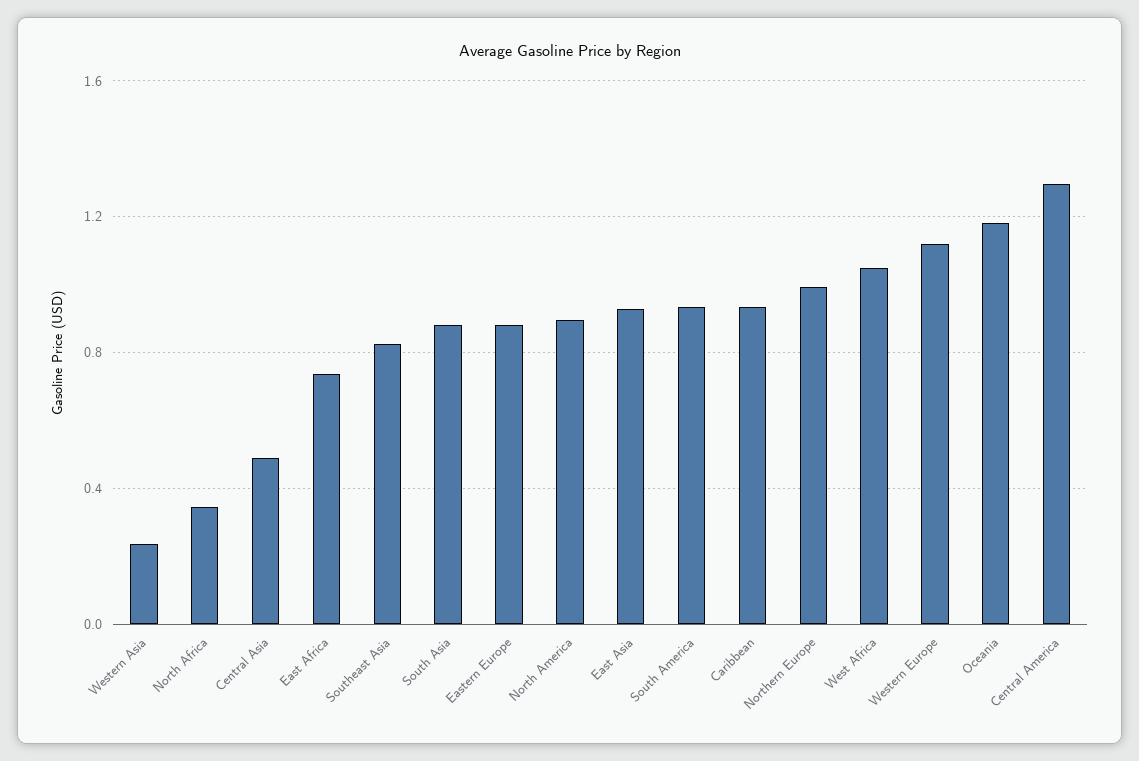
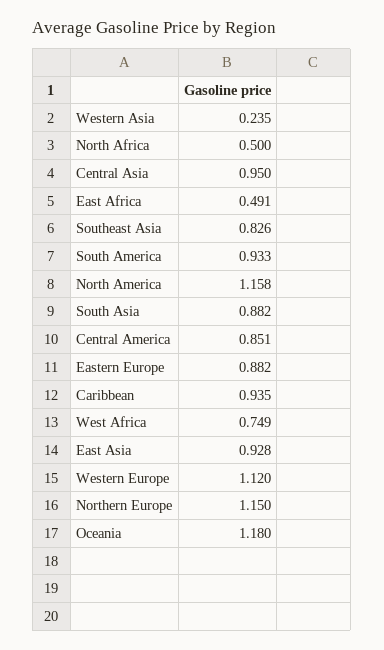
  {
    "Western Asia": 0.235,
-   "North Africa": 0.35,
+   "North Africa": 0.5,
-   "Central Asia": 0.5,
+   "Central Asia": 0.95,
-   "East Africa": 0.75,
+   "East Africa": 0.491,
    "Southeast Asia": 0.826,
    "South Asia": 0.882,
    "Eastern Europe": 0.882,
-   "North America": 0.9,
+   "North America": 1.158,
    "East Asia": 0.928,
    "South America": 0.933,
    "Caribbean": 0.935,
-   "Northern Europe": 1,
+   "Northern Europe": 1.15,
-   "West Africa": 1.05,
+   "West Africa": 0.749,
    "Western Europe": 1.12,
    "Oceania": 1.18,
-   "Central America": 1.3
+   "Central America": 0.851
  }

